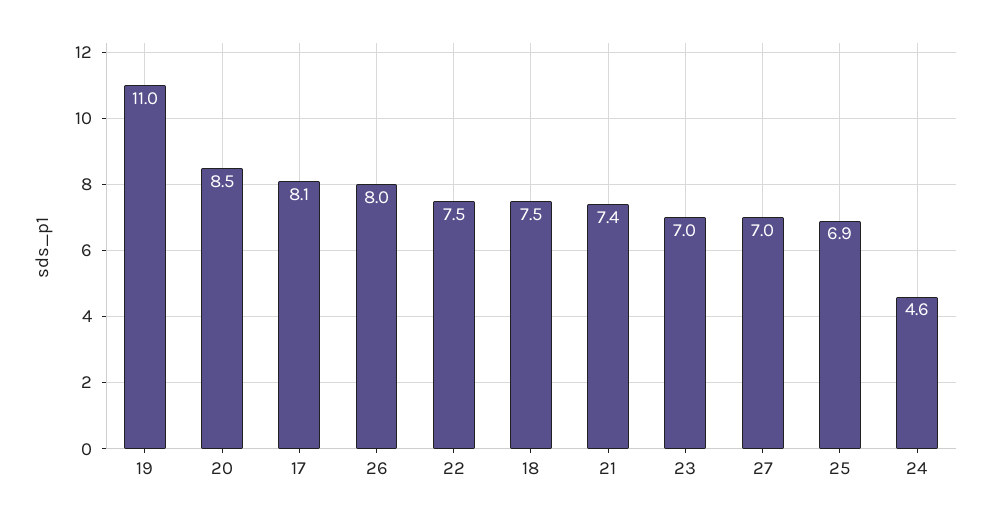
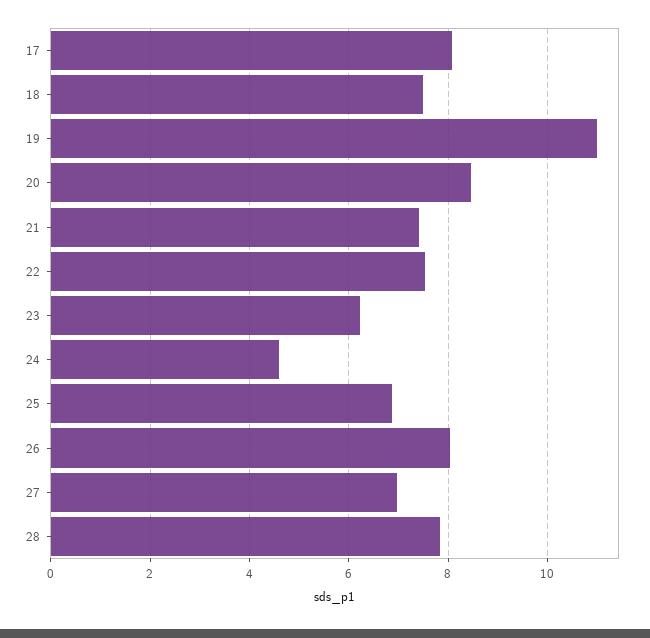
  {
    "19": 11,
    "20": 8.5,
    "17": 8.1,
    "26": 8,
    "22": 7.5,
    "18": 7.5,
    "21": 7.4,
-   "23": 7,
+   "23": 6.2,
    "27": 7,
    "25": 6.9,
-   "24": 4.6
+   "24": 4.6,
+   "28": 7.8
  }

